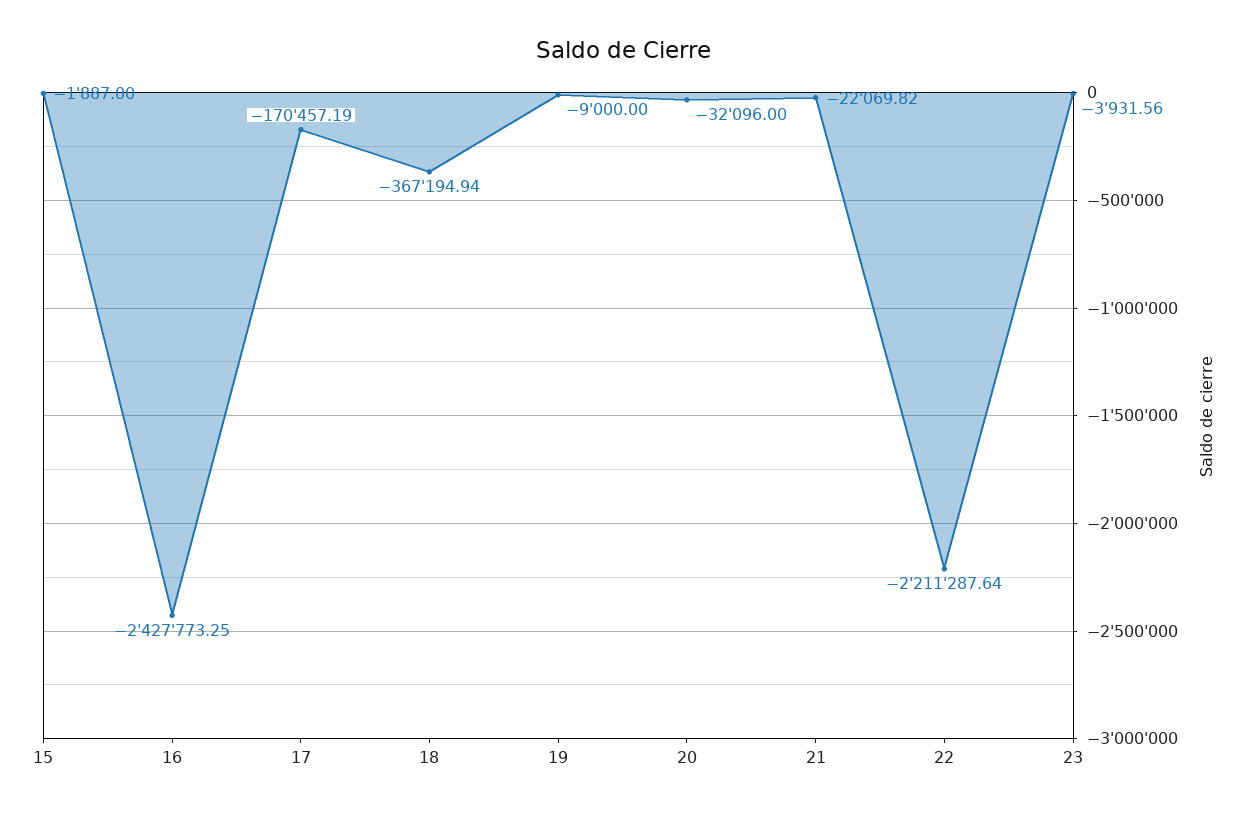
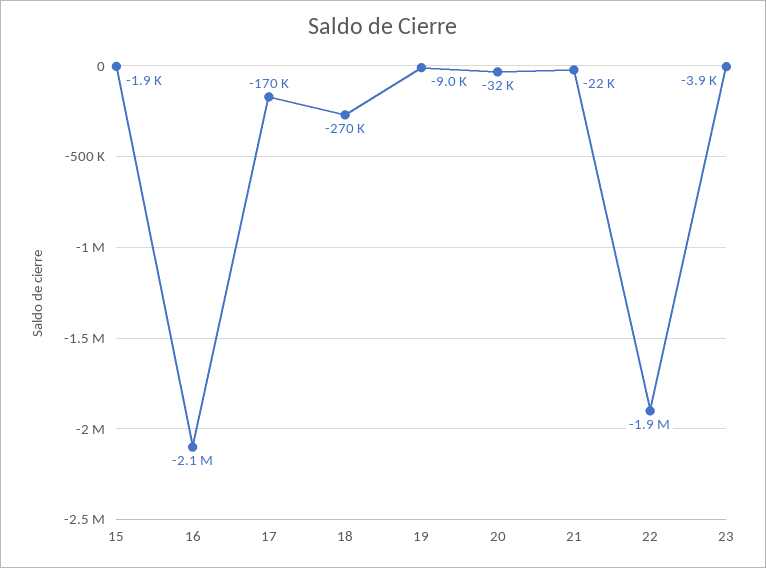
  {
    "15": -1887,
-   "16": -2427773.25,
+   "16": -2100000,
    "17": -170457.19,
-   "18": -367194.94,
+   "18": -270000,
    "19": -9000,
    "20": -32096,
    "21": -22069.82,
-   "22": -2211287.64,
+   "22": -1900000,
    "23": -3931.56
  }

